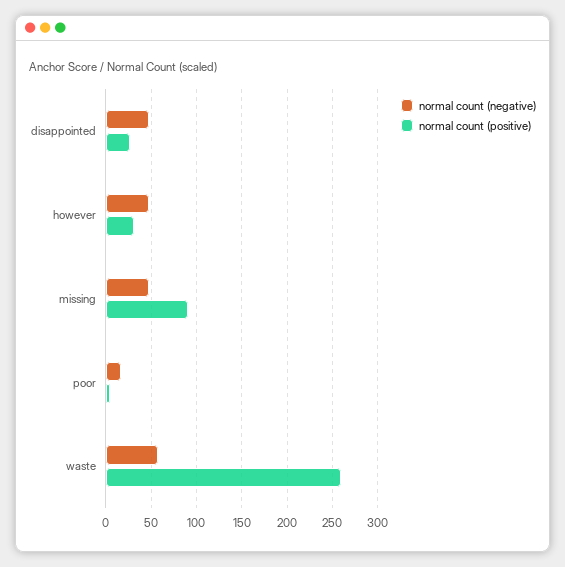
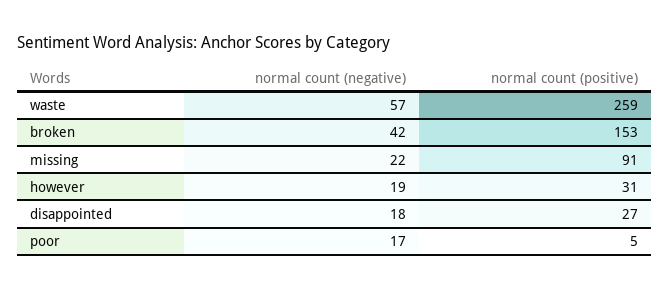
  {
    "normal count (negative)": {
-     "disappointed": 50,
+     "disappointed": 18,
-     "however": 50,
+     "however": 19,
-     "missing": 50,
+     "missing": 22,
      "poor": 17,
-     "waste": 57
+     "waste": 57,
+     "broken": 42
    },
    "normal count (positive)": {
      "disappointed": 27,
      "however": 31,
      "missing": 91,
      "poor": 5,
-     "waste": 259
+     "waste": 259,
+     "broken": 153
    }
  }

